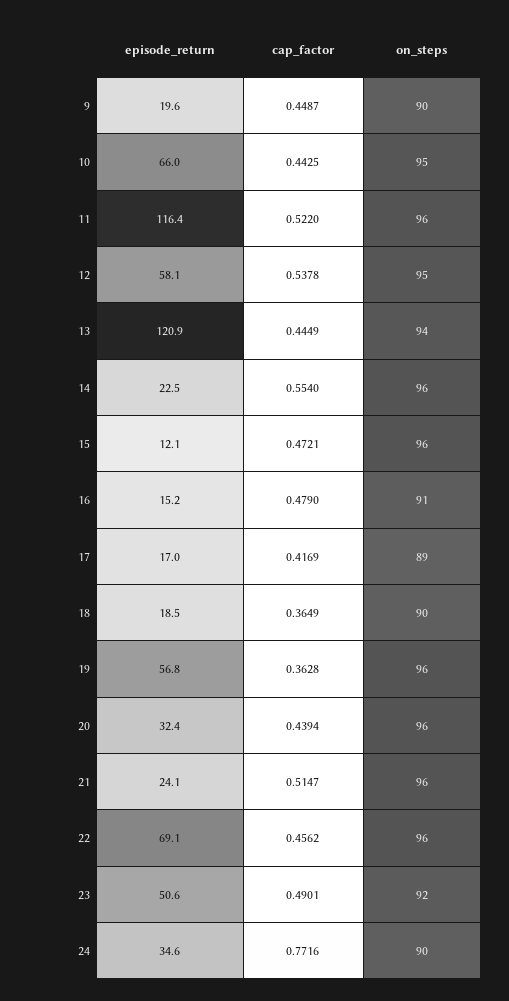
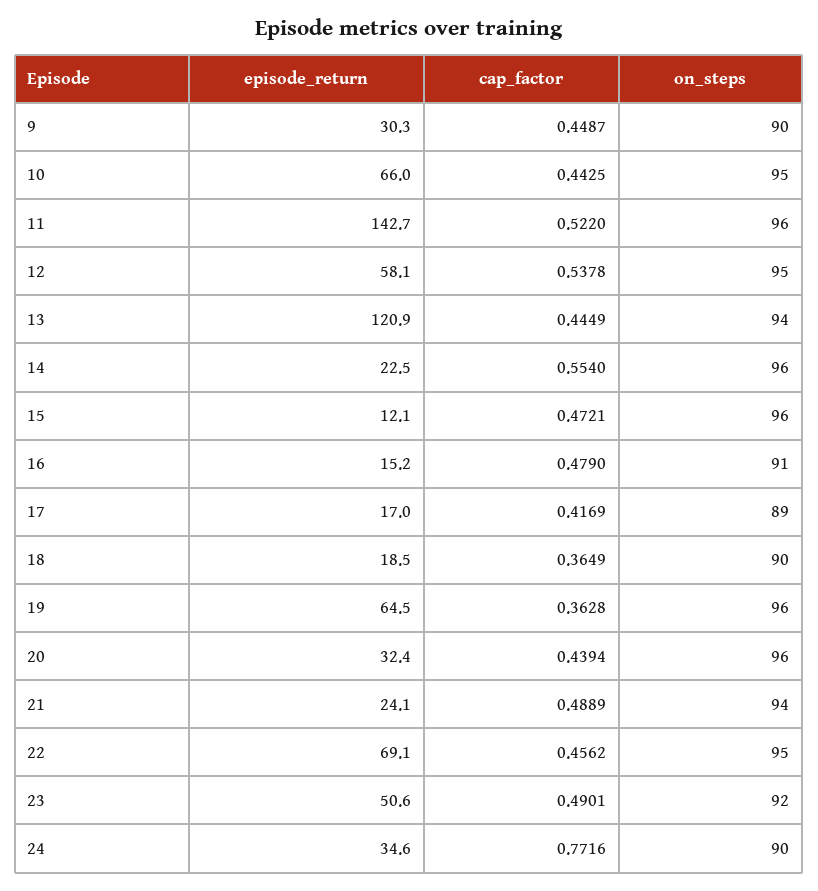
  {
    "episode_return": {
-     "9": 19.6,
+     "9": 30.3,
      "10": 66,
-     "11": 116.4,
+     "11": 142.7,
      "12": 58.1,
      "13": 120.9,
      "14": 22.5,
      "15": 12.1,
      "16": 15.2,
      "17": 17,
      "18": 18.5,
-     "19": 56.8,
+     "19": 64.5,
      "20": 32.4,
      "21": 24.1,
      "22": 69.1,
      "23": 50.6,
      "24": 34.6
    },
    "cap_factor": {
      "9": 0.4487,
      "10": 0.4425,
      "11": 0.522,
      "12": 0.5378,
      "13": 0.4449,
      "14": 0.554,
      "15": 0.4721,
      "16": 0.479,
      "17": 0.4169,
      "18": 0.3649,
      "19": 0.3628,
      "20": 0.4394,
-     "21": 0.5147,
+     "21": 0.4889,
      "22": 0.4562,
      "23": 0.4901,
      "24": 0.7716
    },
    "on_steps": {
      "9": 90,
      "10": 95,
      "11": 96,
      "12": 95,
      "13": 94,
      "14": 96,
      "15": 96,
      "16": 91,
      "17": 89,
      "18": 90,
      "19": 96,
      "20": 96,
-     "21": 96,
+     "21": 94,
-     "22": 96,
+     "22": 95,
      "23": 92,
      "24": 90
    }
  }

